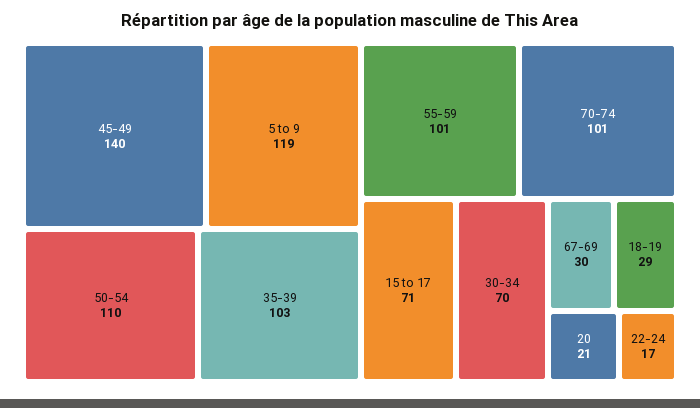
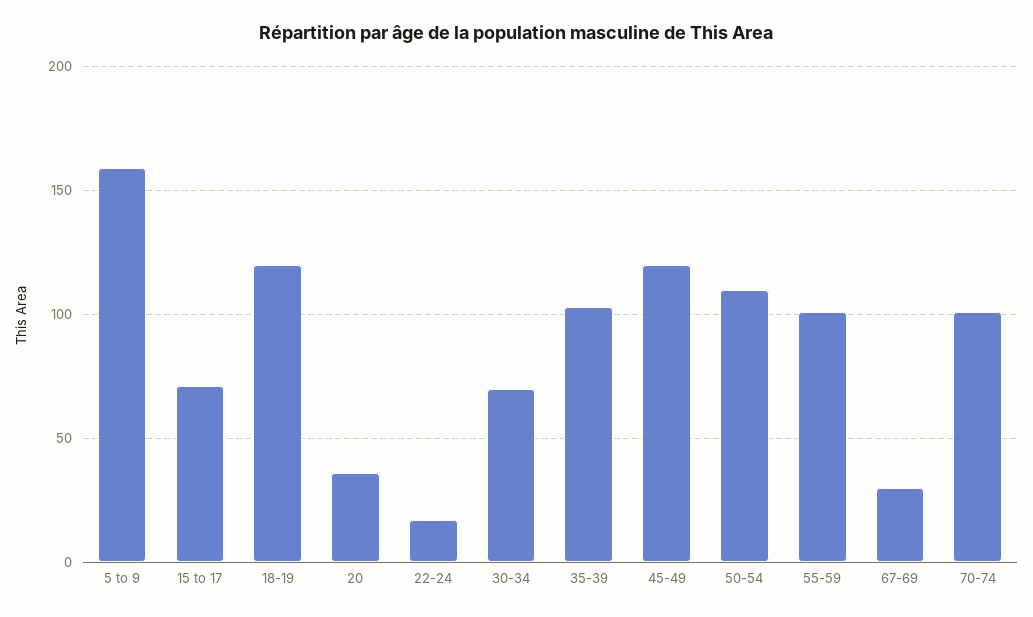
  {
-   "45-49": 140,
+   "45-49": 120,
-   "5 to 9": 119,
+   "5 to 9": 160,
    "50-54": 110,
    "35-39": 103,
    "55-59": 101,
    "70-74": 101,
    "15 to 17": 71,
    "30-34": 70,
    "67-69": 30,
-   "18-19": 29,
+   "18-19": 120,
-   "20": 21,
+   "20": 35,
    "22-24": 17
  }

